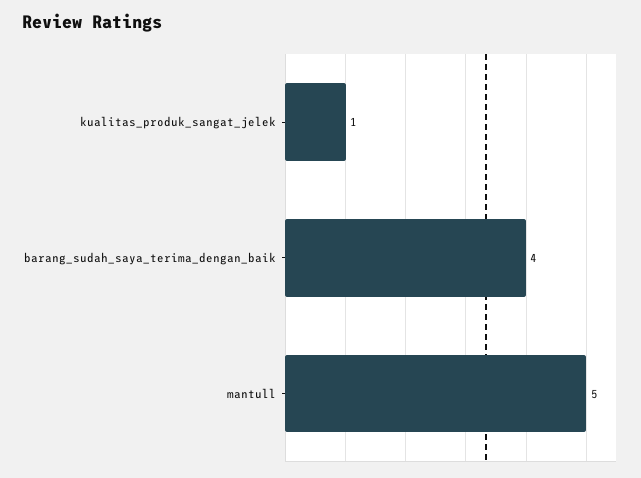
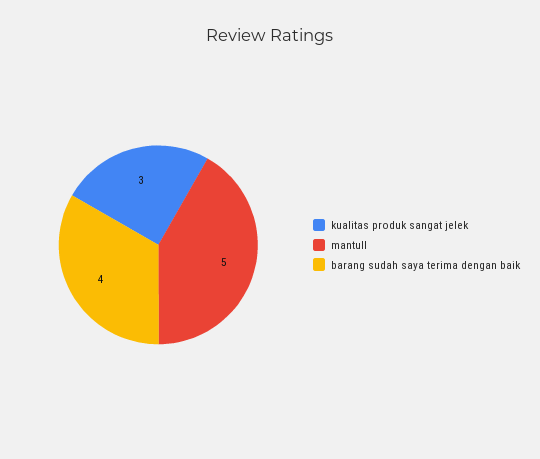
  {
-   "kualitas_produk_sangat_jelek": 1,
+   "kualitas_produk_sangat_jelek": 3,
    "barang_sudah_saya_terima_dengan_baik": 4,
    "mantull": 5
  }

